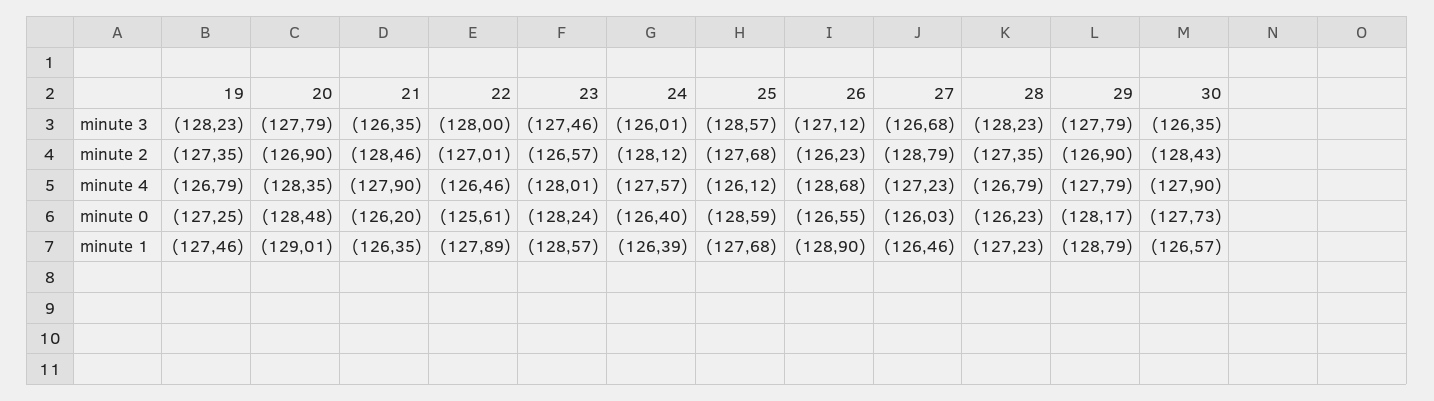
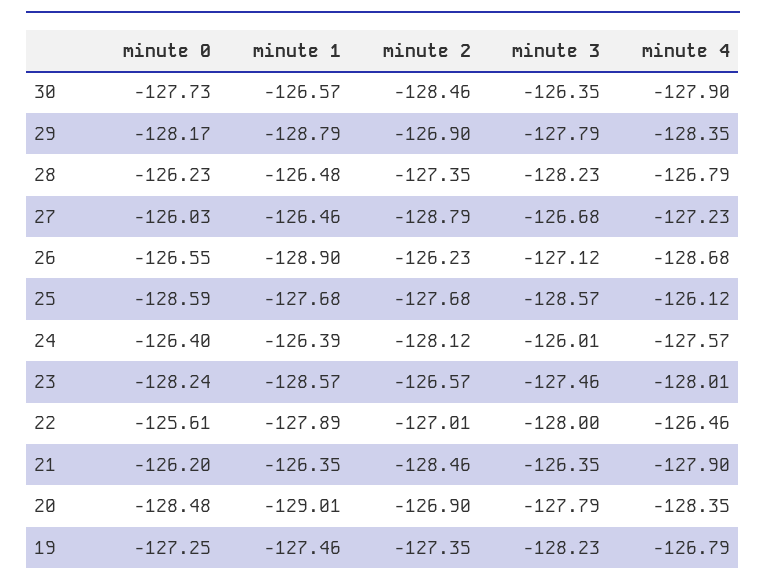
  {
    "19": {
      "minute 3": -128.23,
      "minute 2": -127.35,
      "minute 4": -126.79,
      "minute 0": -127.25,
      "minute 1": -127.46
    },
    "20": {
      "minute 3": -127.79,
      "minute 2": -126.9,
      "minute 4": -128.35,
      "minute 0": -128.48,
      "minute 1": -129.01
    },
    "21": {
      "minute 3": -126.35,
      "minute 2": -128.46,
      "minute 4": -127.9,
      "minute 0": -126.2,
      "minute 1": -126.35
    },
    "22": {
      "minute 3": -128,
      "minute 2": -127.01,
      "minute 4": -126.46,
      "minute 0": -125.61,
      "minute 1": -127.89
    },
    "23": {
      "minute 3": -127.46,
      "minute 2": -126.57,
      "minute 4": -128.01,
      "minute 0": -128.24,
      "minute 1": -128.57
    },
    "24": {
      "minute 3": -126.01,
      "minute 2": -128.12,
      "minute 4": -127.57,
      "minute 0": -126.4,
      "minute 1": -126.39
    },
    "25": {
      "minute 3": -128.57,
      "minute 2": -127.68,
      "minute 4": -126.12,
      "minute 0": -128.59,
      "minute 1": -127.68
    },
    "26": {
      "minute 3": -127.12,
      "minute 2": -126.23,
      "minute 4": -128.68,
      "minute 0": -126.55,
      "minute 1": -128.9
    },
    "27": {
      "minute 3": -126.68,
      "minute 2": -128.79,
      "minute 4": -127.23,
      "minute 0": -126.03,
      "minute 1": -126.46
    },
    "28": {
      "minute 3": -128.23,
      "minute 2": -127.35,
      "minute 4": -126.79,
      "minute 0": -126.23,
-     "minute 1": -127.23
+     "minute 1": -126.48
    },
    "29": {
      "minute 3": -127.79,
      "minute 2": -126.9,
-     "minute 4": -127.79,
+     "minute 4": -128.35,
      "minute 0": -128.17,
      "minute 1": -128.79
    },
    "30": {
      "minute 3": -126.35,
-     "minute 2": -128.43,
+     "minute 2": -128.46,
      "minute 4": -127.9,
      "minute 0": -127.73,
      "minute 1": -126.57
    }
  }

